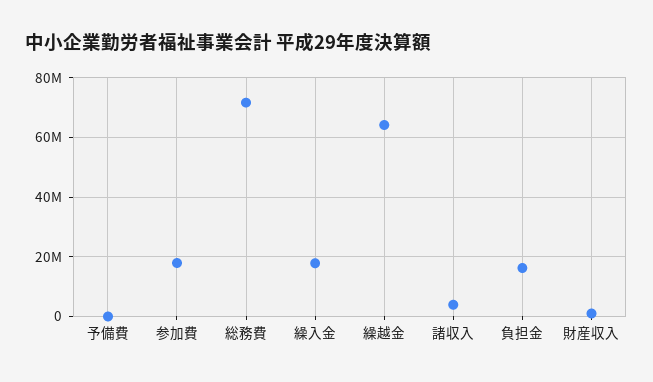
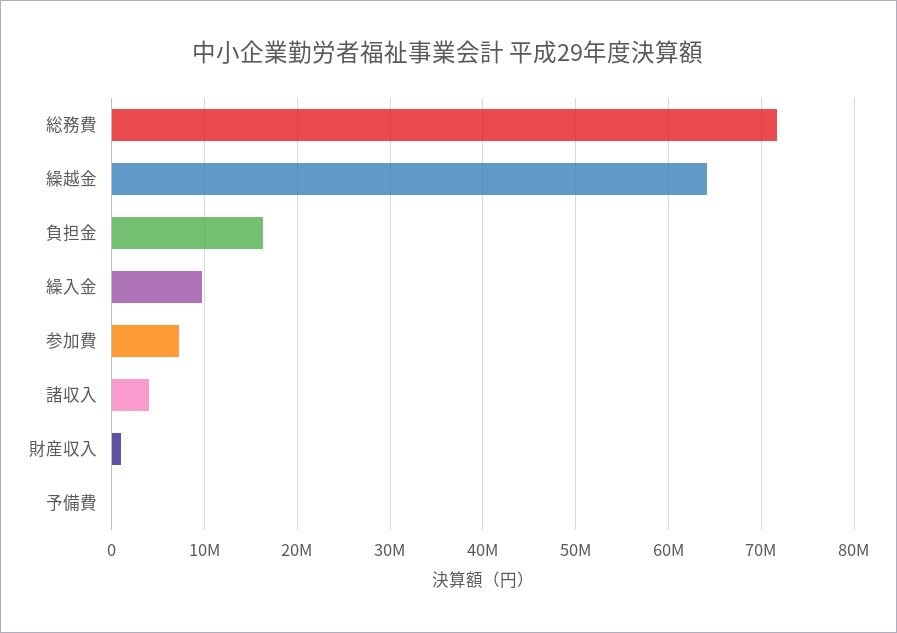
  {
    "予備費": 0,
-   "参加費": 17500000,
+   "参加費": 7000000,
    "総務費": 72000000,
-   "繰入金": 17500000,
+   "繰入金": 10000000,
    "繰越金": 64000000,
    "諸収入": 4000000,
    "負担金": 16000000,
    "財産収入": 1000000
  }

